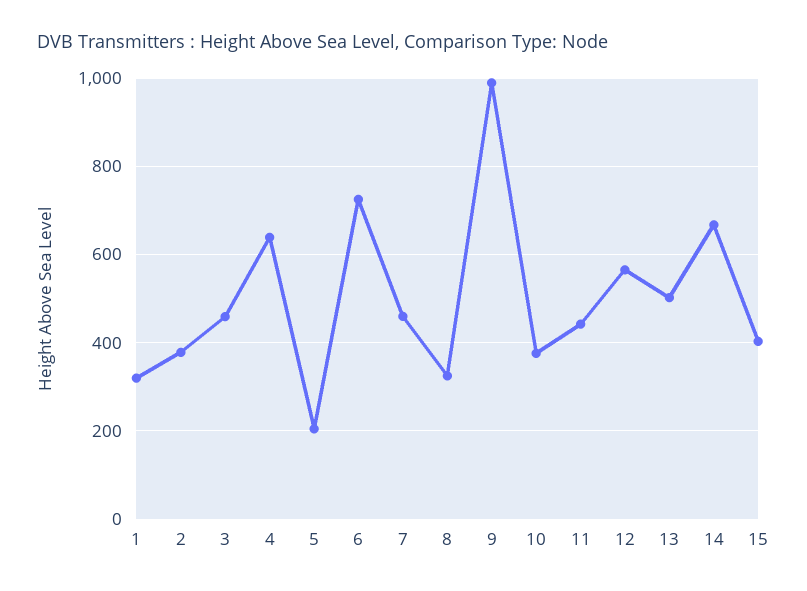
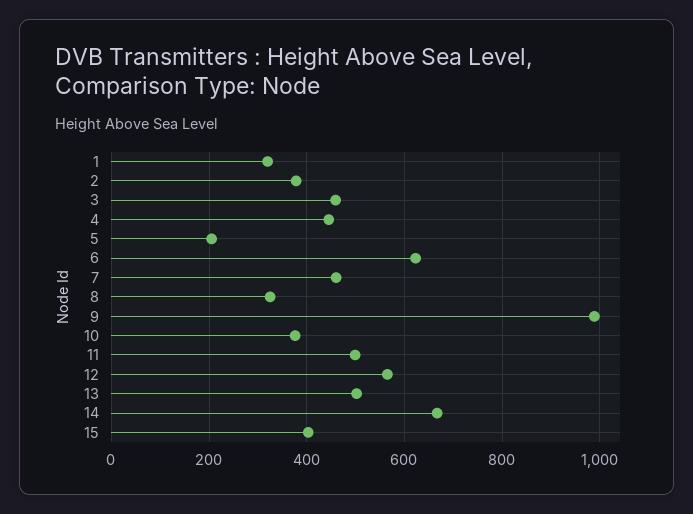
  {
    "1": 320,
    "2": 380,
    "3": 460,
-   "4": 640,
+   "4": 440,
    "5": 200,
-   "6": 720,
+   "6": 620,
    "7": 460,
    "8": 320,
    "9": 980,
    "10": 380,
-   "11": 440,
+   "11": 500,
    "12": 560,
    "13": 500,
    "14": 660,
    "15": 400
  }

